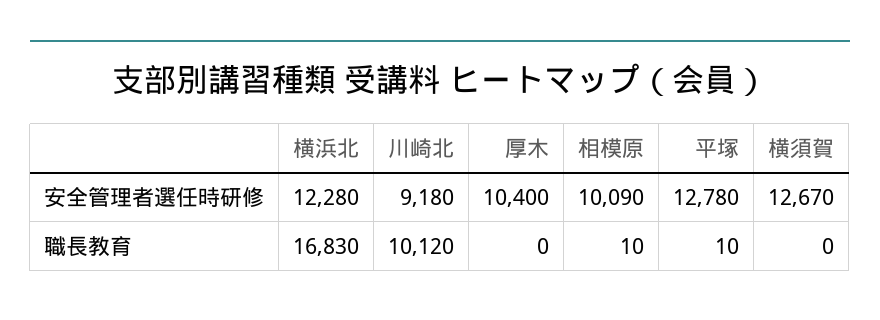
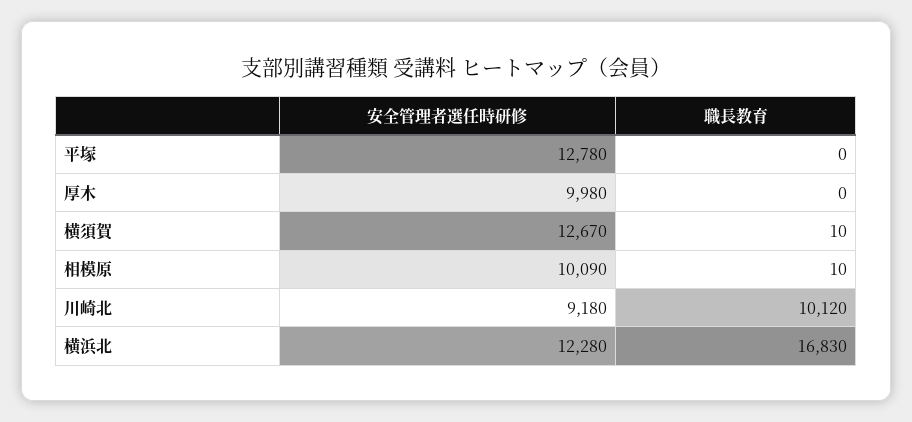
  {
    "横浜北": {
      "安全管理者選任時研修": 12280,
      "職長教育": 16830
    },
    "川崎北": {
      "安全管理者選任時研修": 9180,
      "職長教育": 10120
    },
    "厚木": {
-     "安全管理者選任時研修": 10400,
+     "安全管理者選任時研修": 9980,
      "職長教育": 0
    },
    "相模原": {
      "安全管理者選任時研修": 10090,
      "職長教育": 10
    },
    "平塚": {
      "安全管理者選任時研修": 12780,
-     "職長教育": 10
+     "職長教育": 0
    },
    "横須賀": {
      "安全管理者選任時研修": 12670,
-     "職長教育": 0
+     "職長教育": 10
    }
  }

